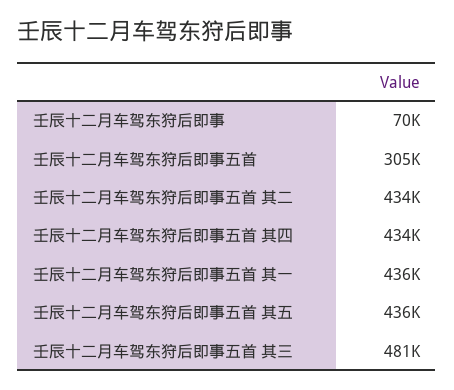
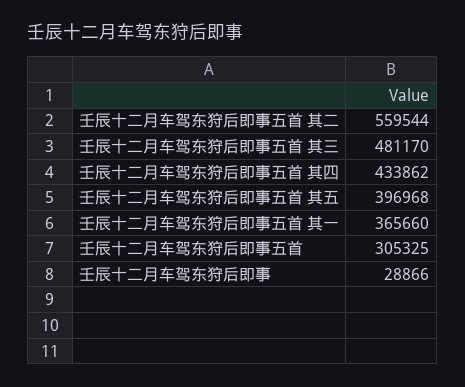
  {
-   "壬辰十二月车驾东狩后即事": 70000,
+   "壬辰十二月车驾东狩后即事": 28866,
    "壬辰十二月车驾东狩后即事五首": 305325,
-   "壬辰十二月车驾东狩后即事五首 其二": 434000,
+   "壬辰十二月车驾东狩后即事五首 其二": 559544,
    "壬辰十二月车驾东狩后即事五首 其四": 433862,
-   "壬辰十二月车驾东狩后即事五首 其一": 436000,
+   "壬辰十二月车驾东狩后即事五首 其一": 365660,
-   "壬辰十二月车驾东狩后即事五首 其五": 436000,
+   "壬辰十二月车驾东狩后即事五首 其五": 396968,
    "壬辰十二月车驾东狩后即事五首 其三": 481170
  }

